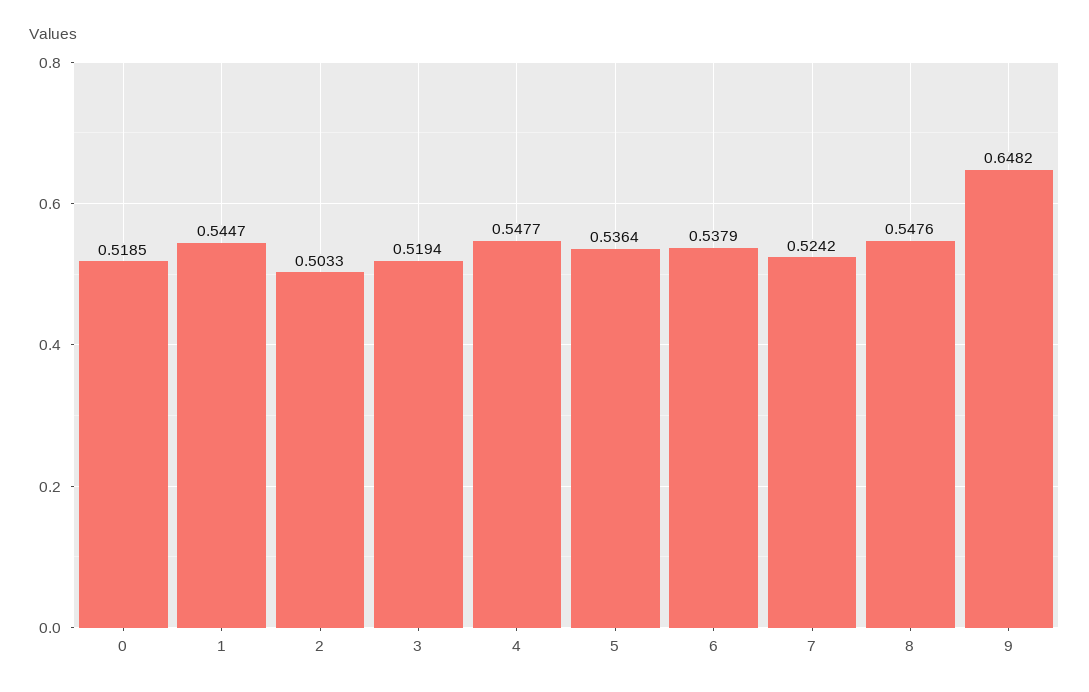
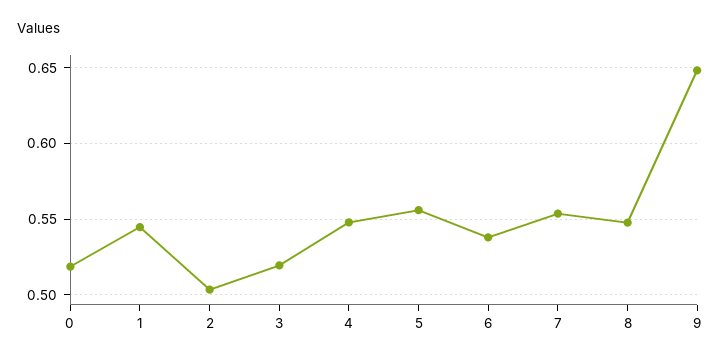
  {
    "0": 0.5185,
    "1": 0.5447,
    "2": 0.5033,
    "3": 0.5194,
    "4": 0.5477,
-   "5": 0.5364,
+   "5": 0.555,
    "6": 0.5379,
-   "7": 0.5242,
+   "7": 0.555,
    "8": 0.5476,
    "9": 0.6482
  }

